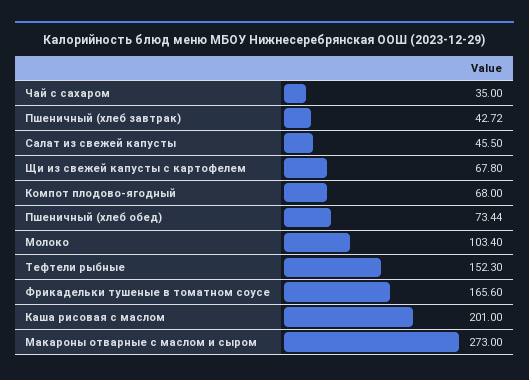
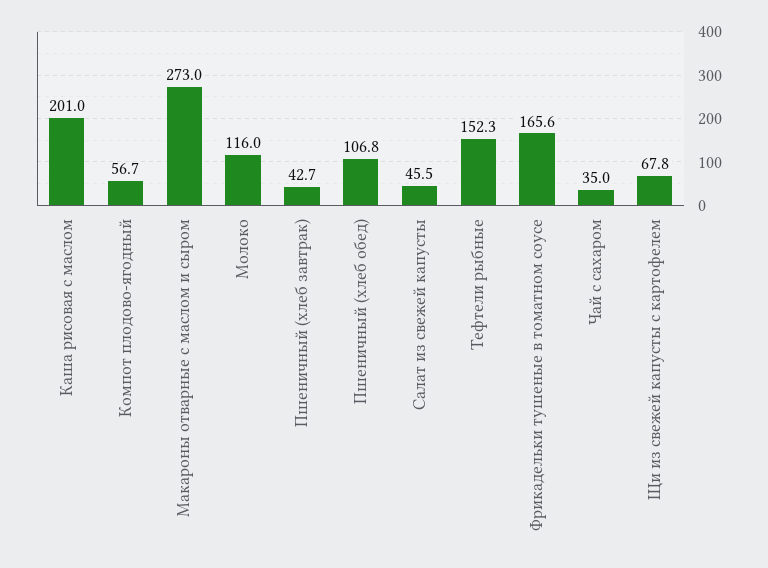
  {
    "Чай с сахаром": 35,
    "Пшеничный (хлеб завтрак)": 42.72,
    "Салат из свежей капусты": 45.5,
    "Щи из свежей капусты с картофелем": 67.8,
-   "Компот плодово-ягодный": 68,
+   "Компот плодово-ягодный": 56.7,
-   "Пшеничный (хлеб обед)": 73.44,
+   "Пшеничный (хлеб обед)": 106.8,
-   "Молоко": 103.4,
+   "Молоко": 116,
    "Тефтели рыбные": 152.3,
    "Фрикадельки тушеные в томатном соусе": 165.6,
    "Каша рисовая с маслом": 201,
    "Макароны отварные с маслом и сыром": 273
  }

